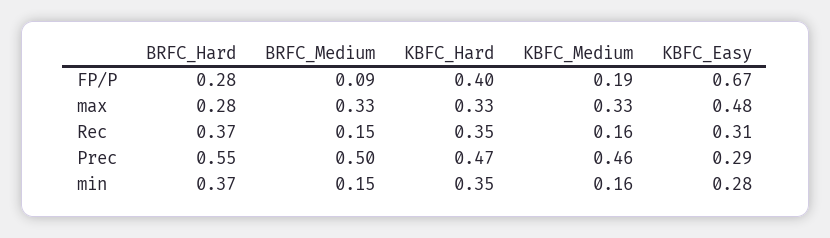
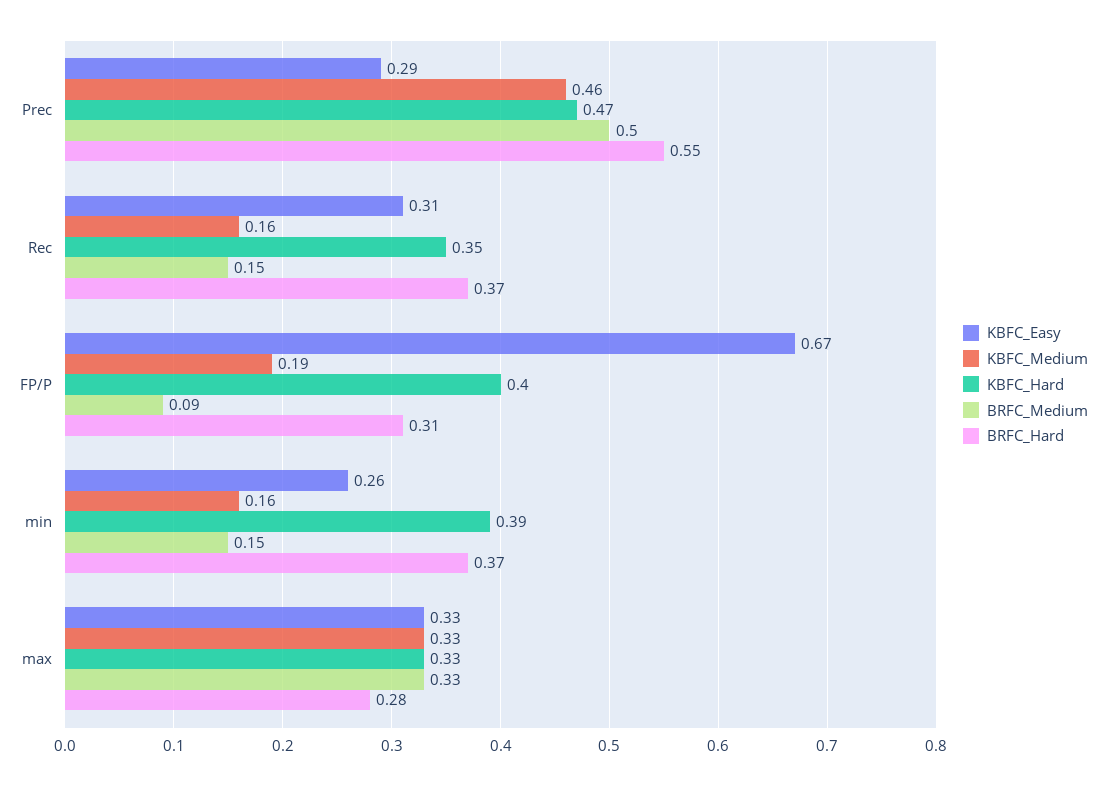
  {
    "BRFC_Hard": {
-     "FP/P": 0.28,
+     "FP/P": 0.31,
      "max": 0.28,
      "Rec": 0.37,
      "Prec": 0.55,
      "min": 0.37
    },
    "BRFC_Medium": {
      "FP/P": 0.09,
      "max": 0.33,
      "Rec": 0.15,
      "Prec": 0.5,
      "min": 0.15
    },
    "KBFC_Hard": {
      "FP/P": 0.4,
      "max": 0.33,
      "Rec": 0.35,
      "Prec": 0.47,
-     "min": 0.35
+     "min": 0.39
    },
    "KBFC_Medium": {
      "FP/P": 0.19,
      "max": 0.33,
      "Rec": 0.16,
      "Prec": 0.46,
      "min": 0.16
    },
    "KBFC_Easy": {
      "FP/P": 0.67,
-     "max": 0.48,
+     "max": 0.33,
      "Rec": 0.31,
      "Prec": 0.29,
-     "min": 0.28
+     "min": 0.26
    }
  }

